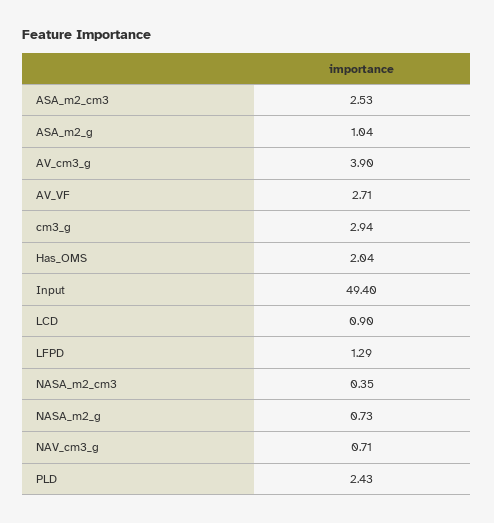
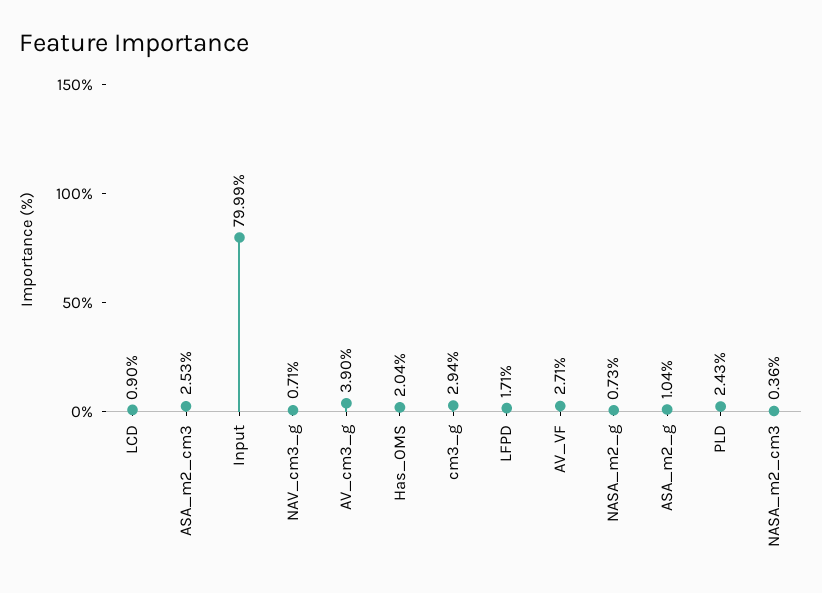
  {
    "ASA_m2_cm3": 2.53,
    "ASA_m2_g": 1.04,
    "AV_cm3_g": 3.9,
    "AV_VF": 2.71,
    "cm3_g": 2.94,
    "Has_OMS": 2.04,
-   "Input": 49.4,
+   "Input": 79.99,
    "LCD": 0.9,
-   "LFPD": 1.29,
+   "LFPD": 1.71,
-   "NASA_m2_cm3": 0.35,
+   "NASA_m2_cm3": 0.36,
    "NASA_m2_g": 0.73,
    "NAV_cm3_g": 0.71,
    "PLD": 2.43
  }

